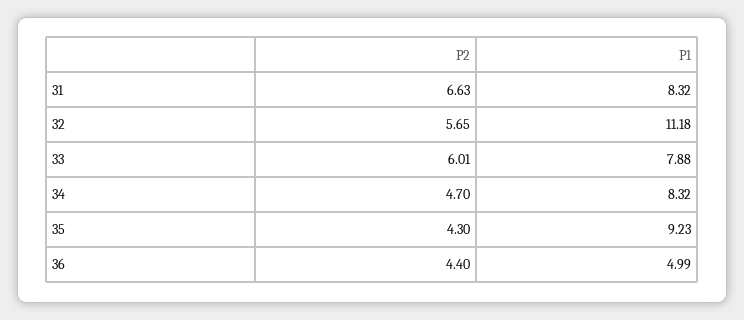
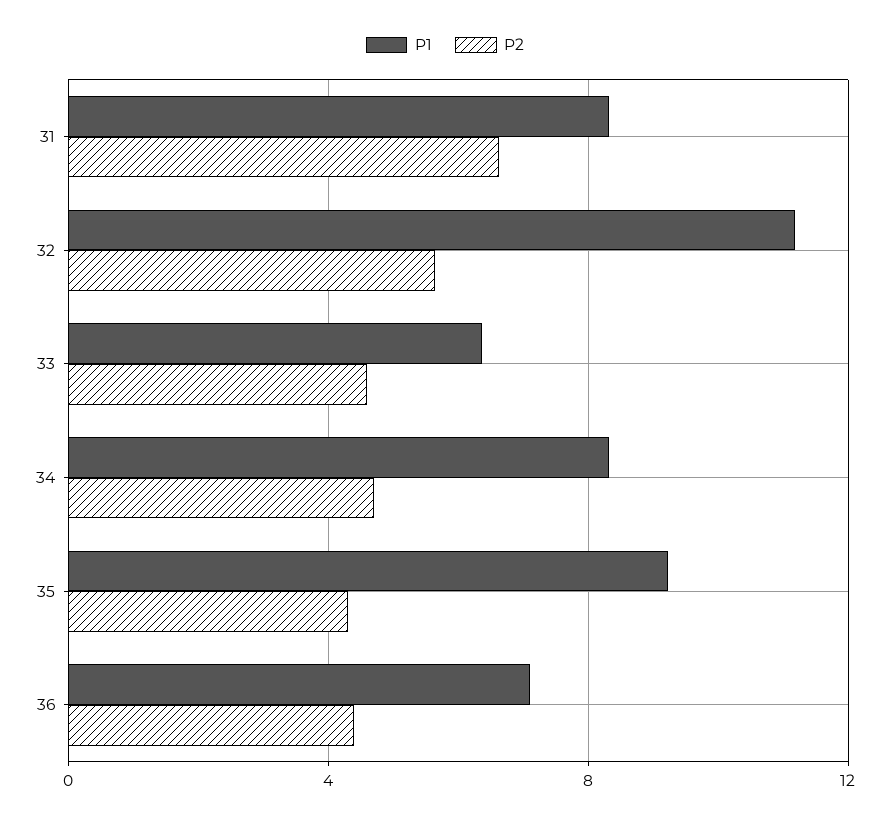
  {
    "P2": {
      "31": 6.63,
      "32": 5.65,
-     "33": 6.01,
+     "33": 4.5,
      "34": 4.7,
      "35": 4.3,
      "36": 4.4
    },
    "P1": {
      "31": 8.32,
      "32": 11.18,
-     "33": 7.88,
+     "33": 6.5,
      "34": 8.32,
      "35": 9.23,
-     "36": 4.99
+     "36": 7
    }
  }

